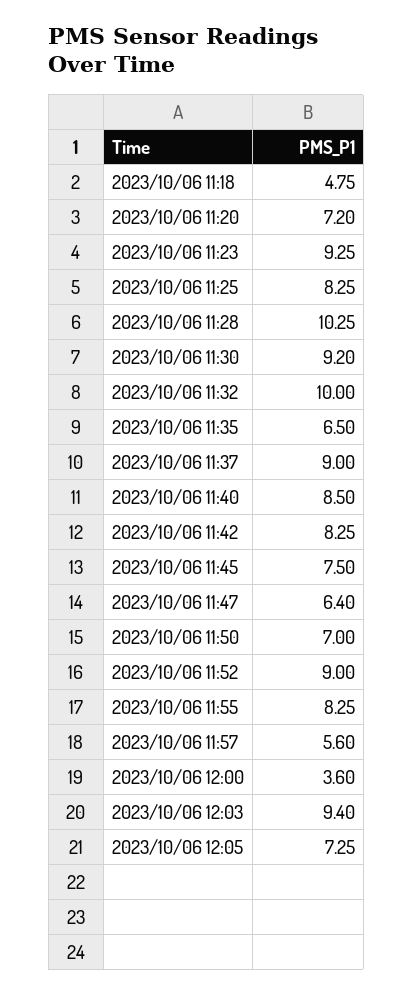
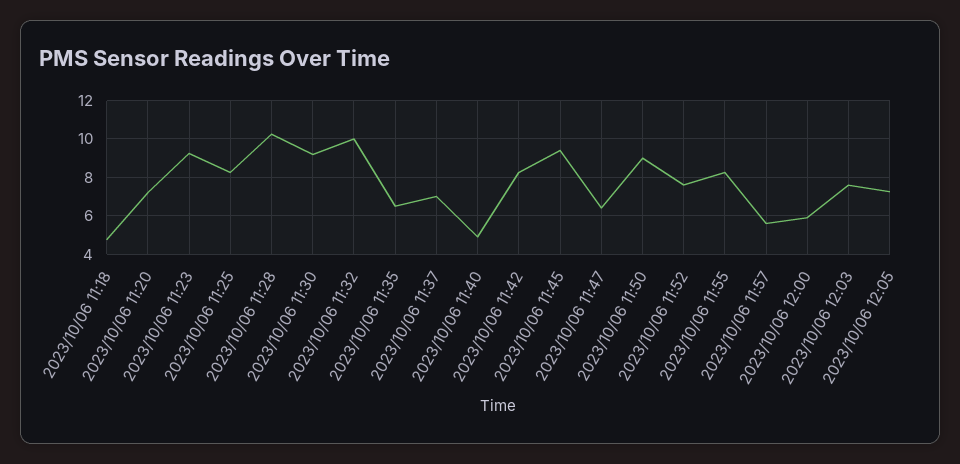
  {
    "2023/10/06 11:18": 4.75,
    "2023/10/06 11:20": 7.2,
    "2023/10/06 11:23": 9.25,
    "2023/10/06 11:25": 8.25,
    "2023/10/06 11:28": 10.25,
    "2023/10/06 11:30": 9.2,
    "2023/10/06 11:32": 10,
    "2023/10/06 11:35": 6.5,
-   "2023/10/06 11:37": 9,
+   "2023/10/06 11:37": 7,
-   "2023/10/06 11:40": 8.5,
+   "2023/10/06 11:40": 5,
    "2023/10/06 11:42": 8.25,
-   "2023/10/06 11:45": 7.5,
+   "2023/10/06 11:45": 9.5,
    "2023/10/06 11:47": 6.4,
-   "2023/10/06 11:50": 7,
+   "2023/10/06 11:50": 9,
-   "2023/10/06 11:52": 9,
+   "2023/10/06 11:52": 7.5,
    "2023/10/06 11:55": 8.25,
    "2023/10/06 11:57": 5.6,
-   "2023/10/06 12:00": 3.6,
+   "2023/10/06 12:00": 6,
-   "2023/10/06 12:03": 9.4,
+   "2023/10/06 12:03": 7.5,
    "2023/10/06 12:05": 7.25
  }

